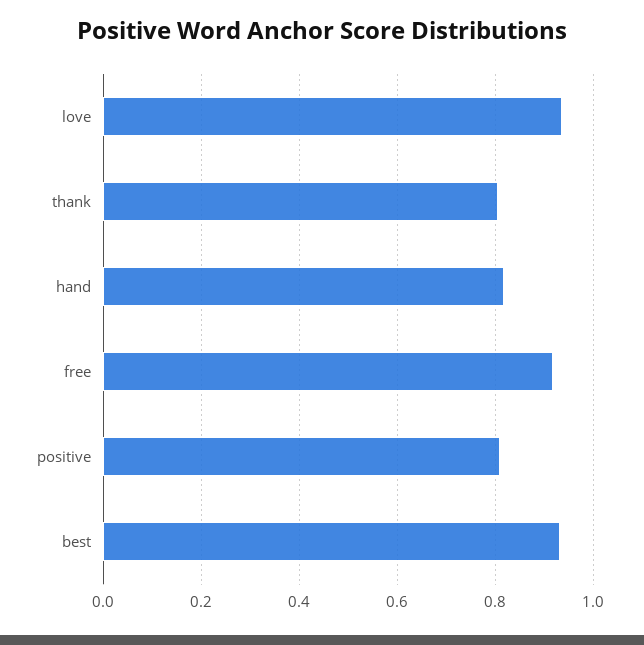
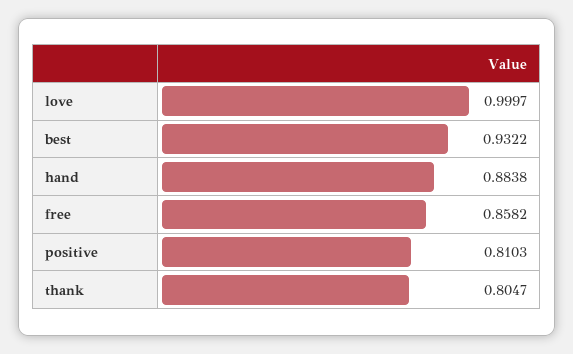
  {
-   "love": 0.94,
+   "love": 0.9997,
    "thank": 0.8047,
-   "hand": 0.82,
+   "hand": 0.8838,
-   "free": 0.92,
+   "free": 0.8582,
    "positive": 0.8103,
    "best": 0.9322
  }

